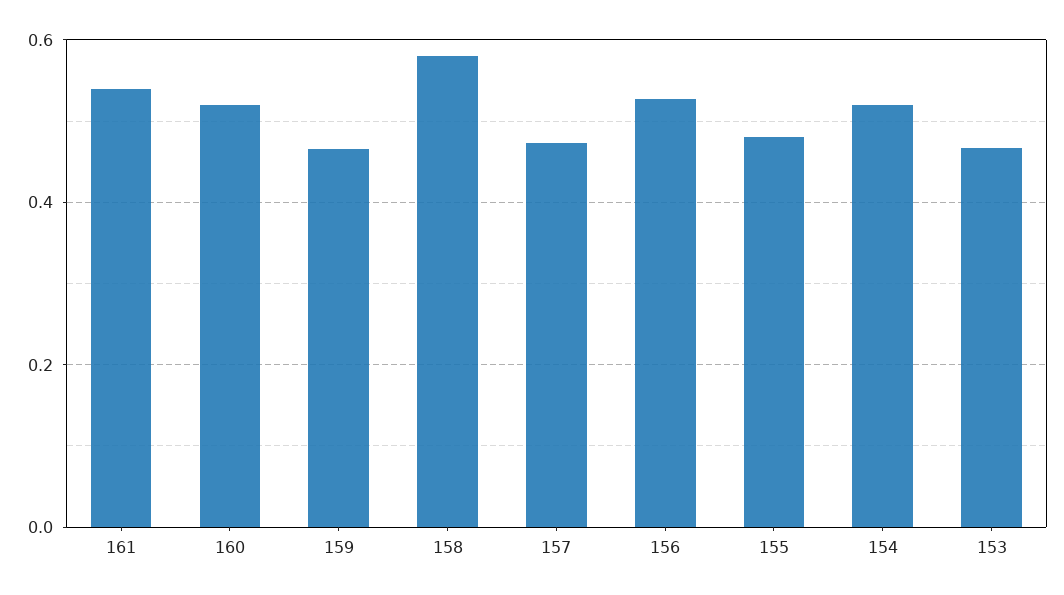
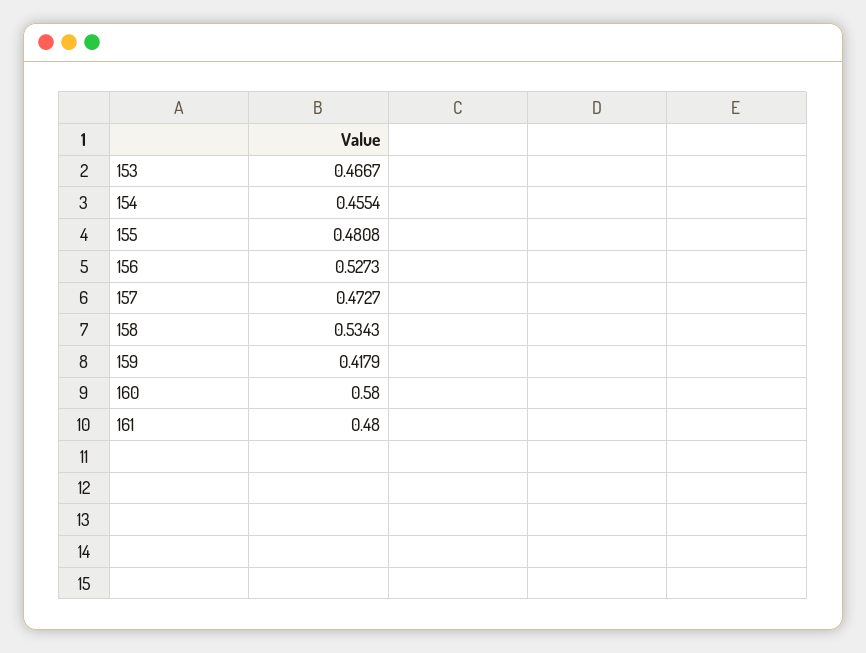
  {
-   "161": 0.54,
+   "161": 0.48,
-   "160": 0.52,
+   "160": 0.58,
-   "159": 0.46,
+   "159": 0.4179,
-   "158": 0.58,
+   "158": 0.5343,
    "157": 0.4727,
    "156": 0.5273,
    "155": 0.4808,
-   "154": 0.52,
+   "154": 0.4554,
    "153": 0.4667
  }

